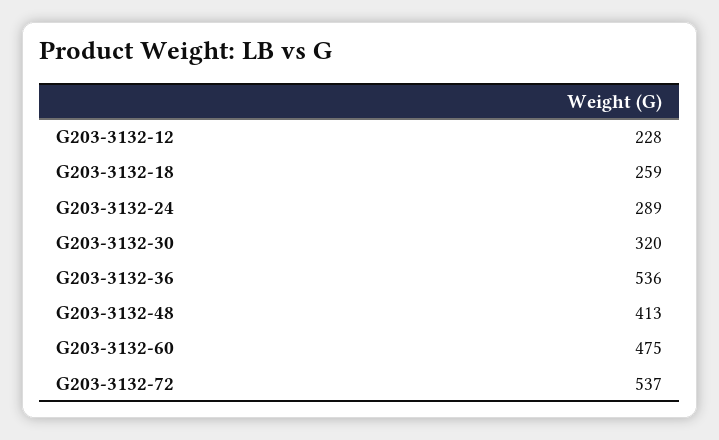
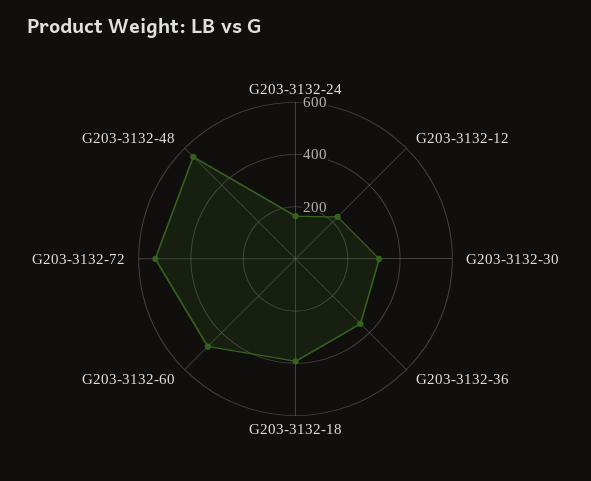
  {
    "G203-3132-12": 228,
-   "G203-3132-18": 259,
+   "G203-3132-18": 400,
-   "G203-3132-24": 289,
+   "G203-3132-24": 150,
    "G203-3132-30": 320,
-   "G203-3132-36": 536,
+   "G203-3132-36": 350,
-   "G203-3132-48": 413,
+   "G203-3132-48": 550,
    "G203-3132-60": 475,
    "G203-3132-72": 537
  }

